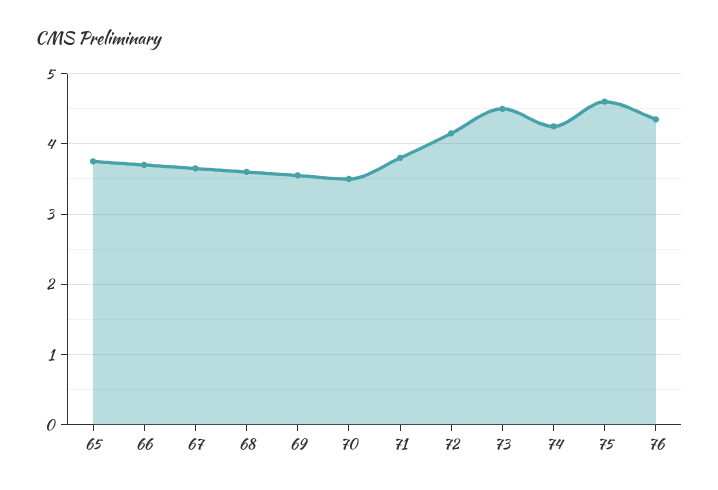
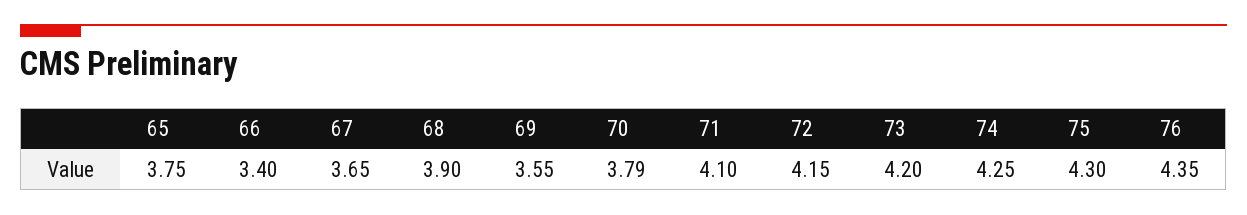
  {
    "65": 3.75,
-   "66": 3.7,
+   "66": 3.4,
    "67": 3.65,
-   "68": 3.6,
+   "68": 3.9,
    "69": 3.55,
-   "70": 3.5,
+   "70": 3.79,
-   "71": 3.8,
+   "71": 4.1,
    "72": 4.15,
-   "73": 4.5,
+   "73": 4.2,
    "74": 4.25,
-   "75": 4.6,
+   "75": 4.3,
    "76": 4.35
  }

